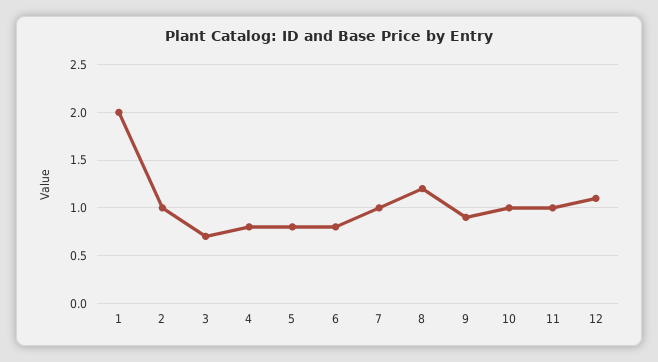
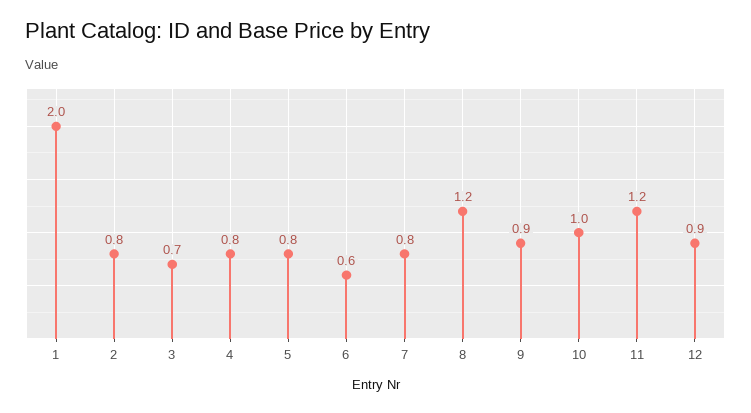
  {
    "1": 2,
-   "2": 1,
+   "2": 0.8,
    "3": 0.7,
    "4": 0.8,
    "5": 0.8,
-   "6": 0.8,
+   "6": 0.6,
-   "7": 1,
+   "7": 0.8,
    "8": 1.2,
    "9": 0.9,
    "10": 1,
-   "11": 1,
+   "11": 1.2,
-   "12": 1.1
+   "12": 0.9
  }

